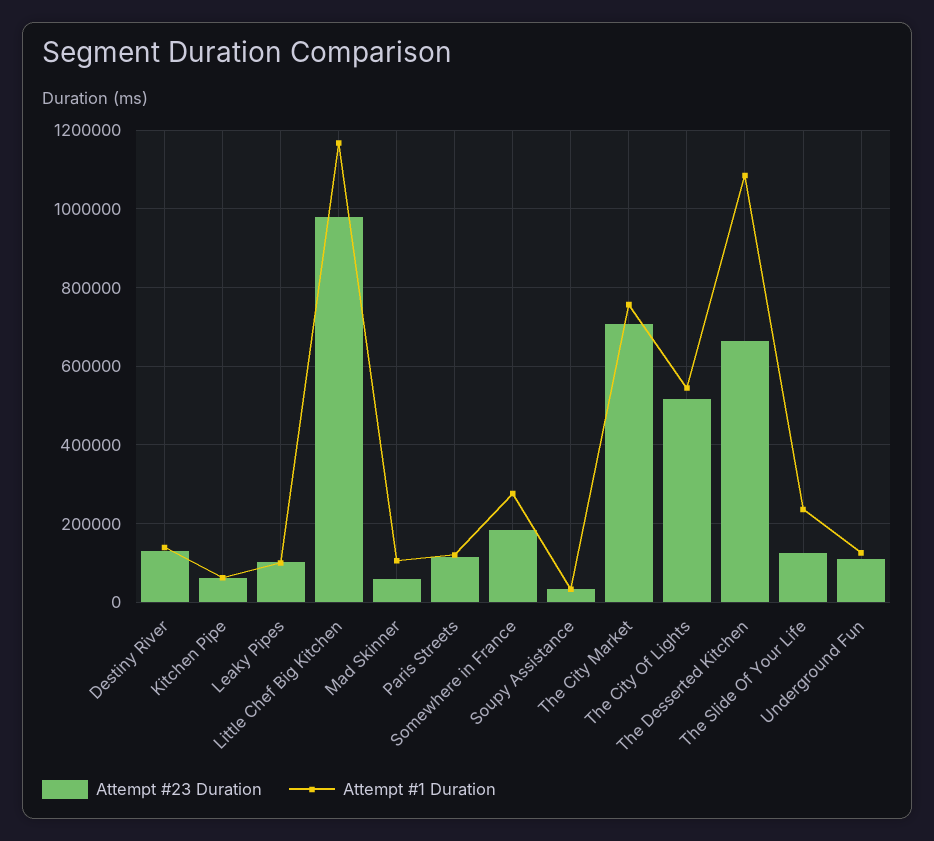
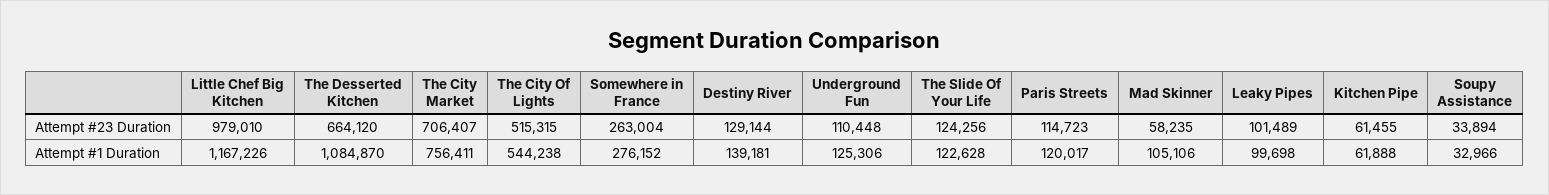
  {
    "Attempt #23 Duration": {
      "Destiny River": 129144,
      "Kitchen Pipe": 61455,
      "Leaky Pipes": 101489,
      "Little Chef Big Kitchen": 979010,
      "Mad Skinner": 58235,
      "Paris Streets": 114723,
-     "Somewhere in France": 180000,
+     "Somewhere in France": 263004,
      "Soupy Assistance": 33894,
      "The City Market": 706407,
      "The City Of Lights": 515315,
      "The Desserted Kitchen": 664120,
      "The Slide Of Your Life": 124256,
      "Underground Fun": 110448
    },
    "Attempt #1 Duration": {
      "Destiny River": 139181,
      "Kitchen Pipe": 61888,
      "Leaky Pipes": 99698,
      "Little Chef Big Kitchen": 1167226,
      "Mad Skinner": 105106,
      "Paris Streets": 120017,
      "Somewhere in France": 276152,
      "Soupy Assistance": 32966,
      "The City Market": 756411,
      "The City Of Lights": 544238,
      "The Desserted Kitchen": 1084870,
-     "The Slide Of Your Life": 240000,
+     "The Slide Of Your Life": 122628,
      "Underground Fun": 125306
    }
  }

